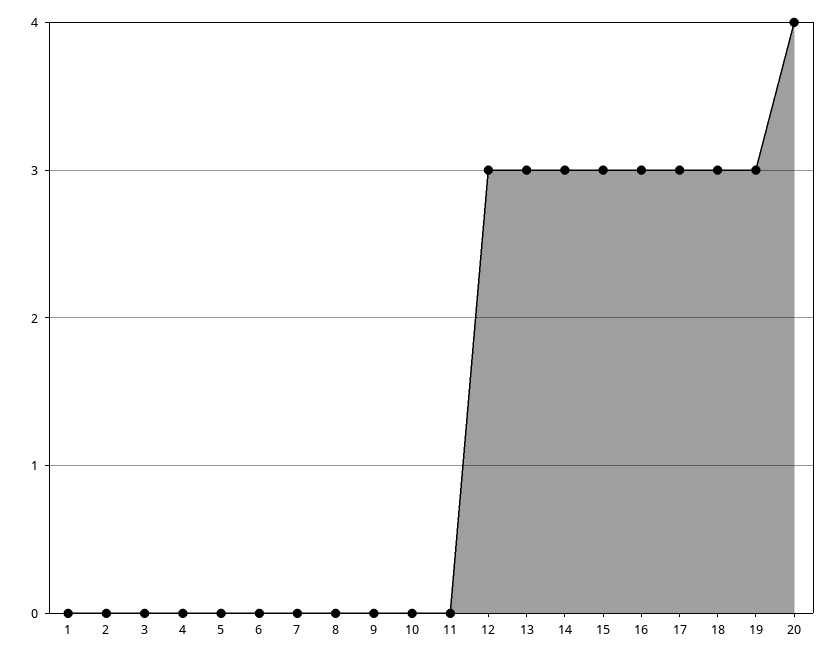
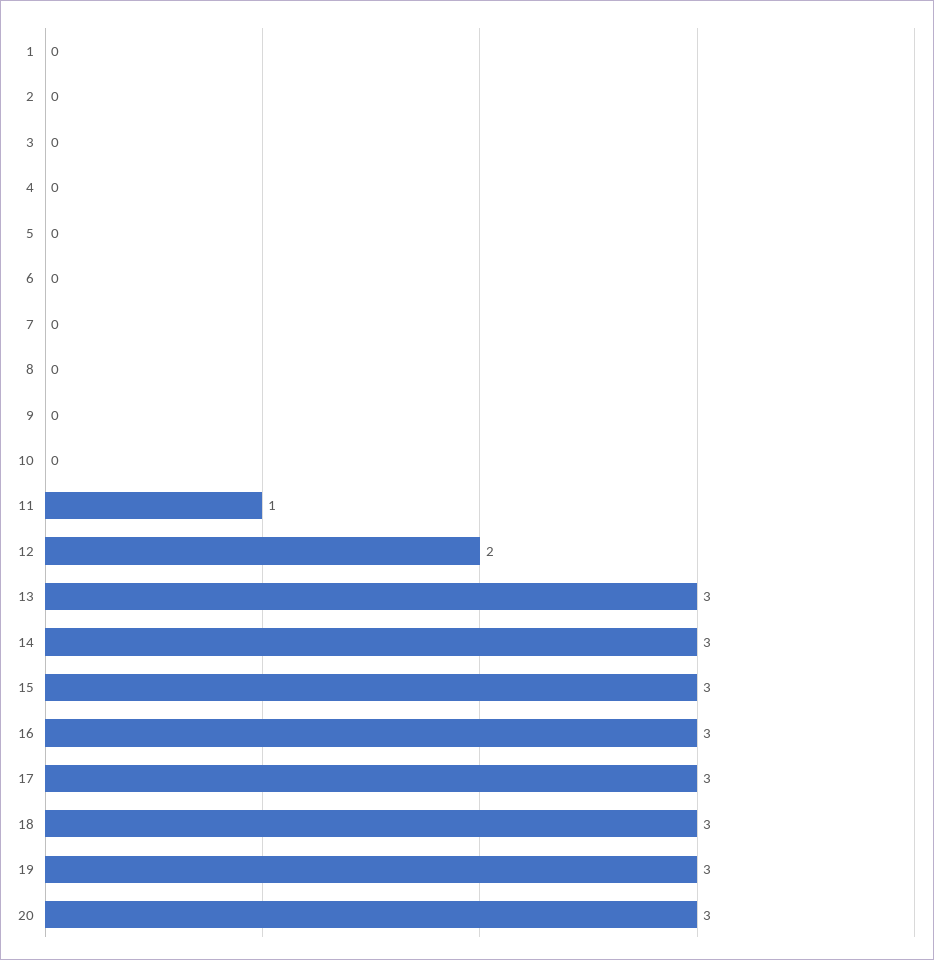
  {
    "1": 0,
    "2": 0,
    "3": 0,
    "4": 0,
    "5": 0,
    "6": 0,
    "7": 0,
    "8": 0,
    "9": 0,
    "10": 0,
-   "11": 0,
+   "11": 1,
-   "12": 3,
+   "12": 2,
    "13": 3,
    "14": 3,
    "15": 3,
    "16": 3,
    "17": 3,
    "18": 3,
    "19": 3,
-   "20": 4
+   "20": 3
  }

